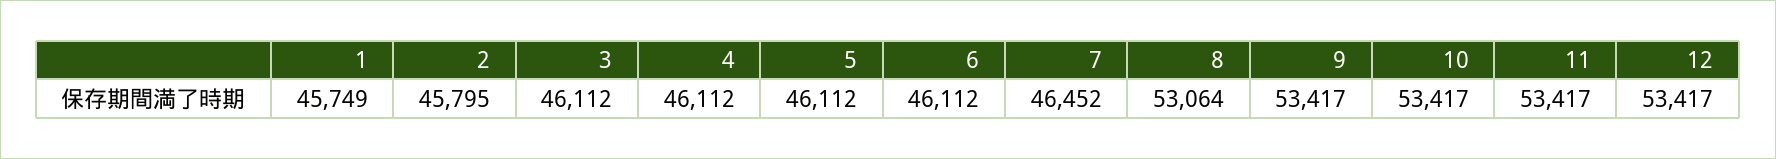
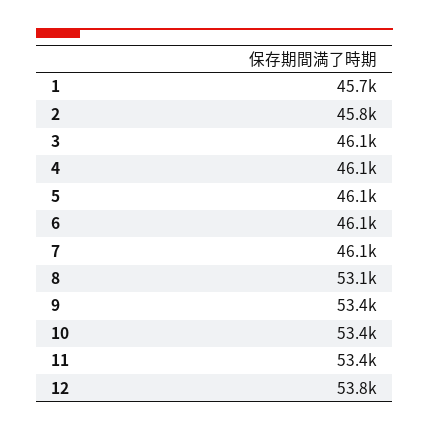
  {
    "1": 45749,
    "2": 45795,
    "3": 46112,
    "4": 46112,
    "5": 46112,
    "6": 46112,
-   "7": 46452,
+   "7": 46100,
    "8": 53064,
    "9": 53417,
    "10": 53417,
    "11": 53417,
-   "12": 53417
+   "12": 53800
  }

